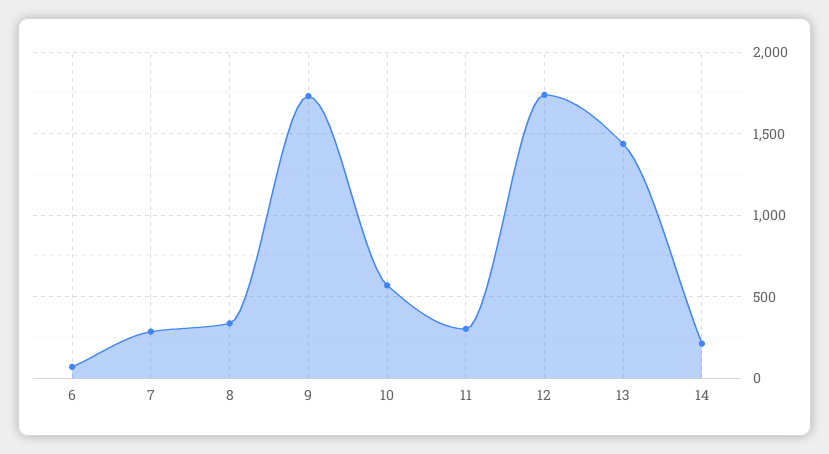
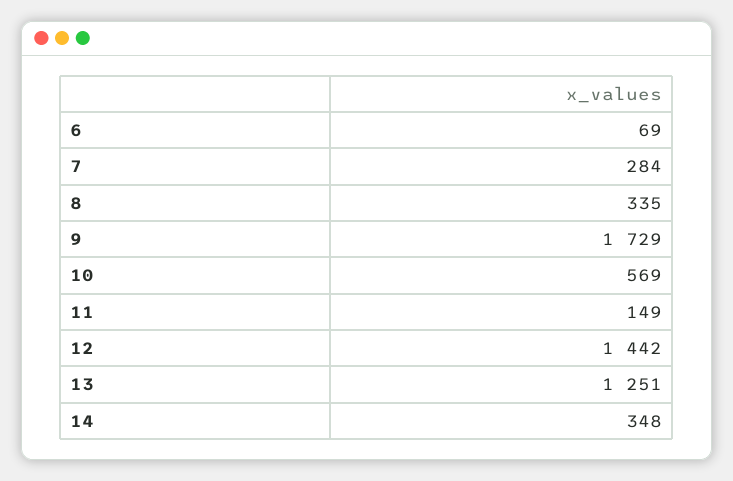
  {
    "6": 69,
    "7": 284,
    "8": 335,
    "9": 1729,
    "10": 569,
-   "11": 300,
+   "11": 149,
-   "12": 1750,
+   "12": 1442,
-   "13": 1450,
+   "13": 1251,
-   "14": 200
+   "14": 348
  }

